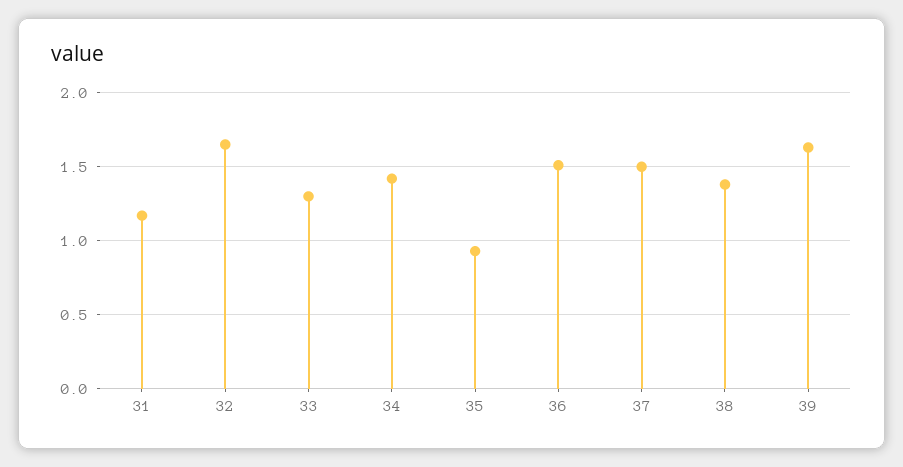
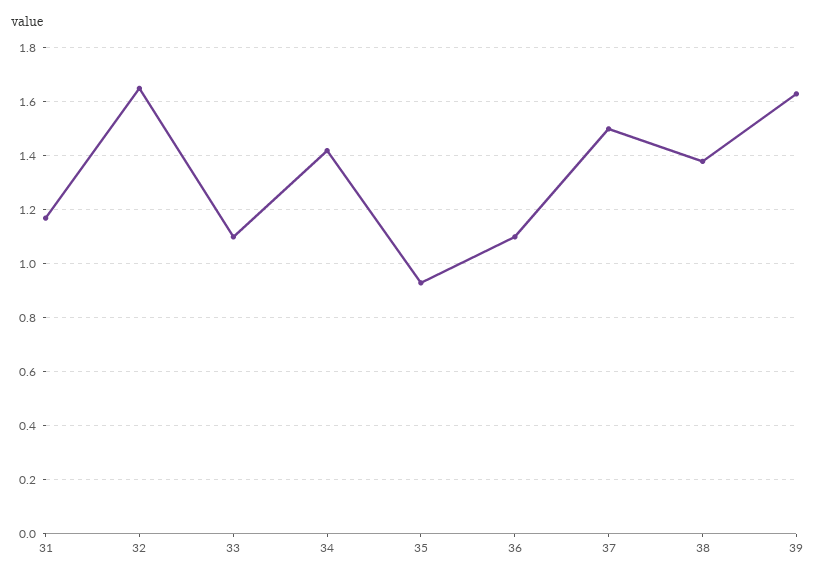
  {
    "31": 1.15,
    "32": 1.65,
-   "33": 1.3,
+   "33": 1.1,
    "34": 1.4,
    "35": 0.95,
-   "36": 1.5,
+   "36": 1.1,
    "37": 1.5,
    "38": 1.4,
    "39": 1.65
  }

